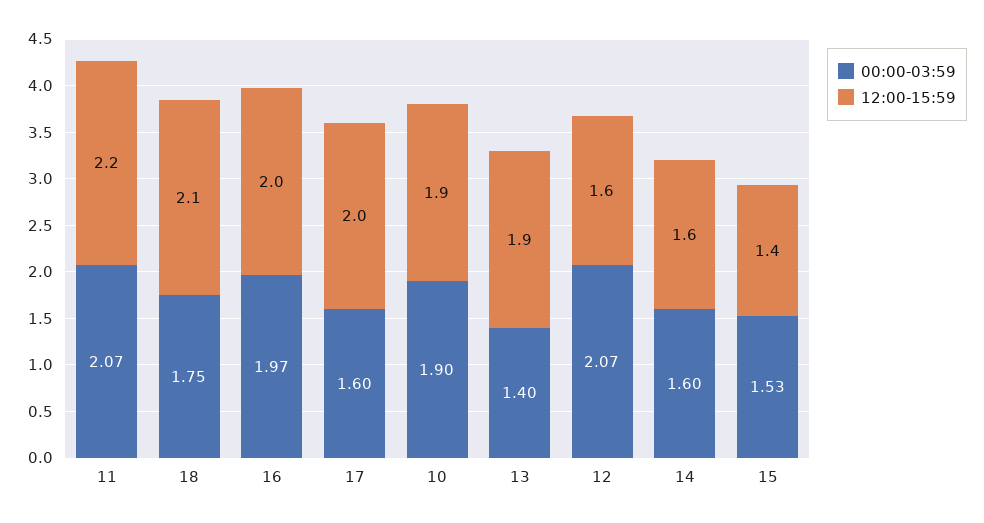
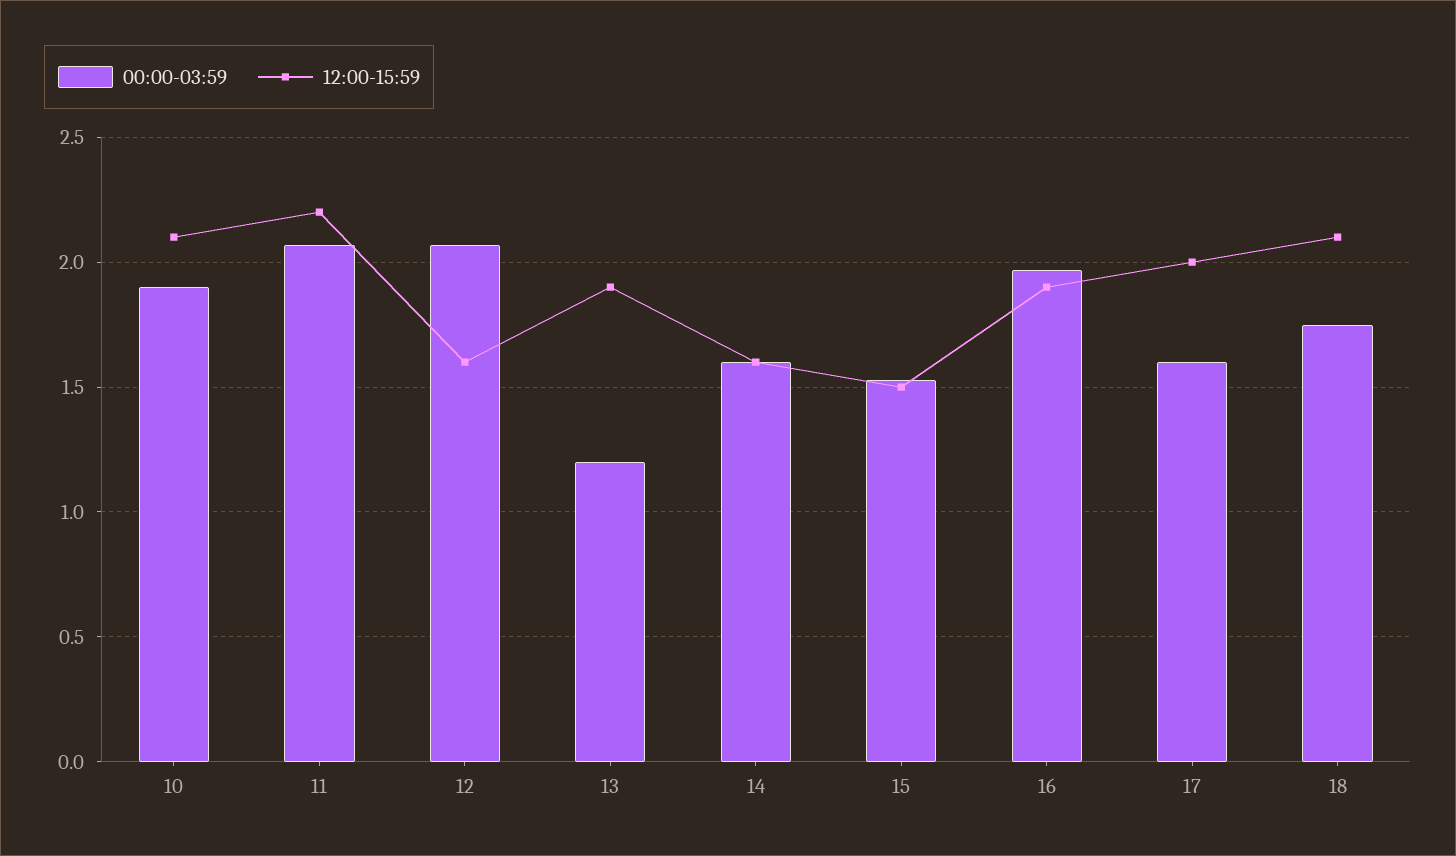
  {
    "00:00-03:59": {
      "11": 2.07,
      "18": 1.75,
      "16": 1.97,
      "17": 1.6,
      "10": 1.9,
-     "13": 1.4,
+     "13": 1.2,
      "12": 2.07,
      "14": 1.6,
      "15": 1.53
    },
    "12:00-15:59": {
      "11": 2.2,
      "18": 2.1,
-     "16": 2,
+     "16": 1.9,
      "17": 2,
-     "10": 1.9,
+     "10": 2.1,
      "13": 1.9,
      "12": 1.6,
      "14": 1.6,
-     "15": 1.4
+     "15": 1.5
    }
  }

